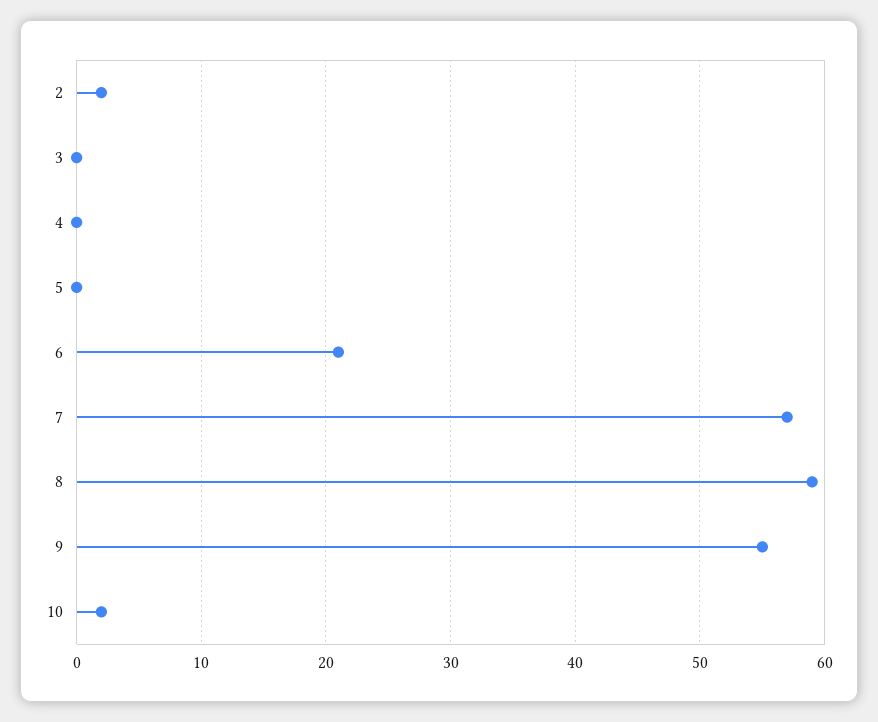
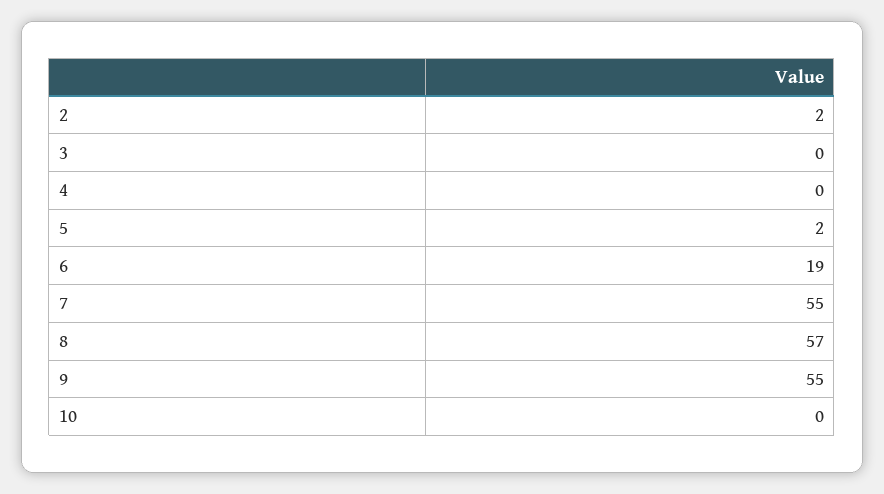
  {
    "2": 2,
    "3": 0,
    "4": 0,
-   "5": 0,
+   "5": 2,
-   "6": 21,
+   "6": 19,
-   "7": 57,
+   "7": 55,
-   "8": 59,
+   "8": 57,
    "9": 55,
-   "10": 2
+   "10": 0
  }

